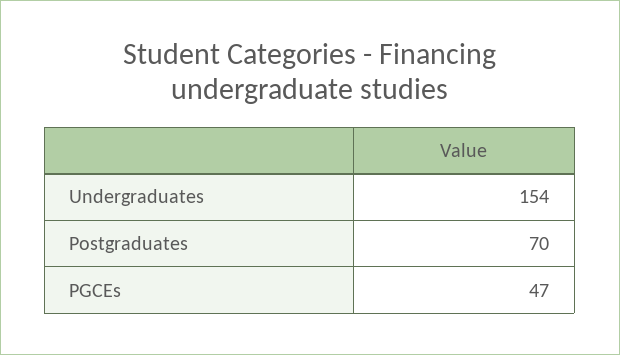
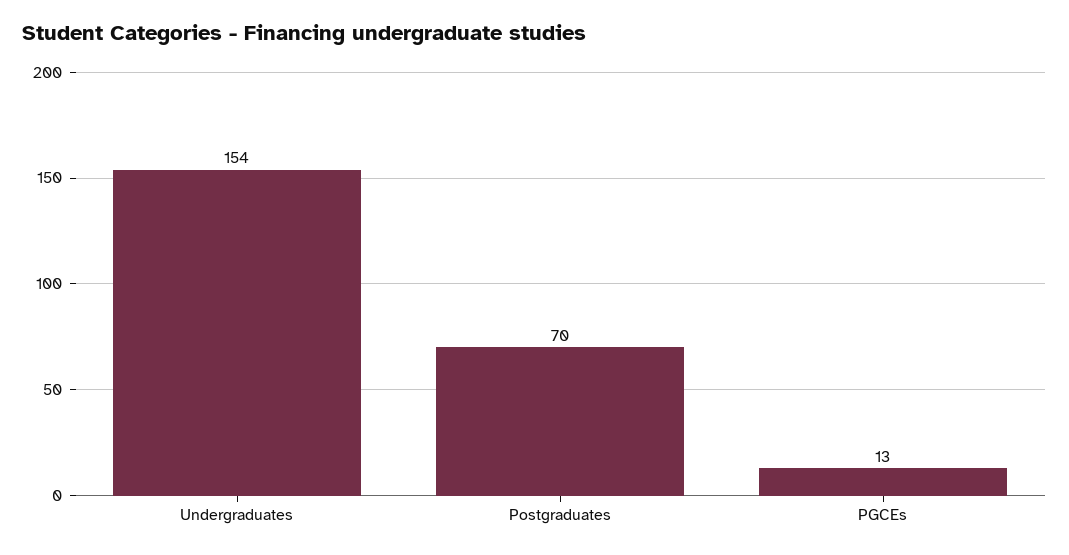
  {
    "Undergraduates": 154,
    "Postgraduates": 70,
-   "PGCEs": 47
+   "PGCEs": 13
  }

